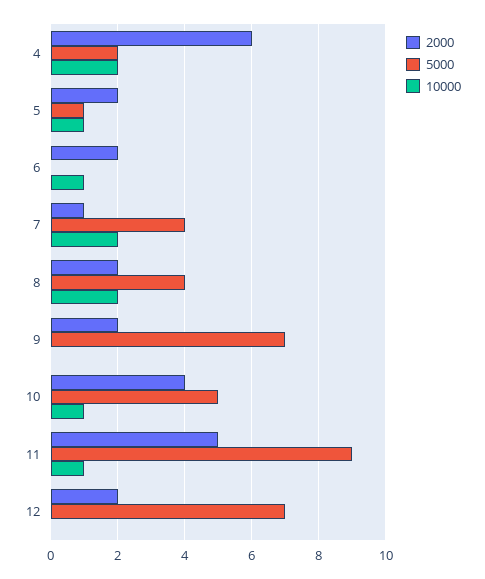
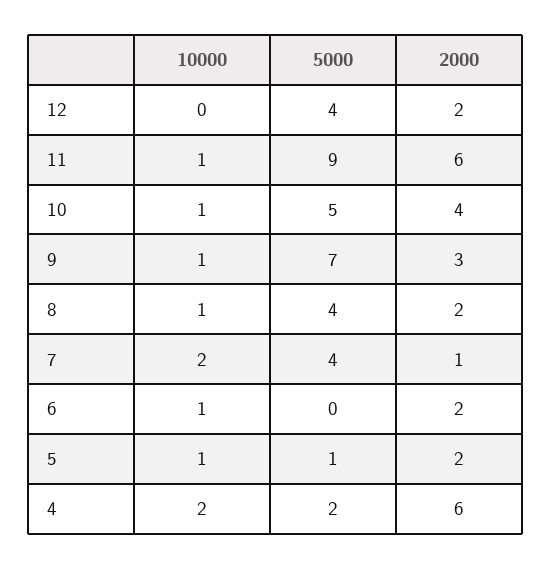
  {
    "2000": {
      "4": 6,
      "5": 2,
      "6": 2,
      "7": 1,
      "8": 2,
-     "9": 2,
+     "9": 3,
      "10": 4,
-     "11": 5,
+     "11": 6,
      "12": 2
    },
    "5000": {
      "4": 2,
      "5": 1,
      "6": 0,
      "7": 4,
      "8": 4,
      "9": 7,
      "10": 5,
      "11": 9,
-     "12": 7
+     "12": 4
    },
    "10000": {
      "4": 2,
      "5": 1,
      "6": 1,
      "7": 2,
-     "8": 2,
+     "8": 1,
-     "9": 0,
+     "9": 1,
      "10": 1,
      "11": 1,
      "12": 0
    }
  }

